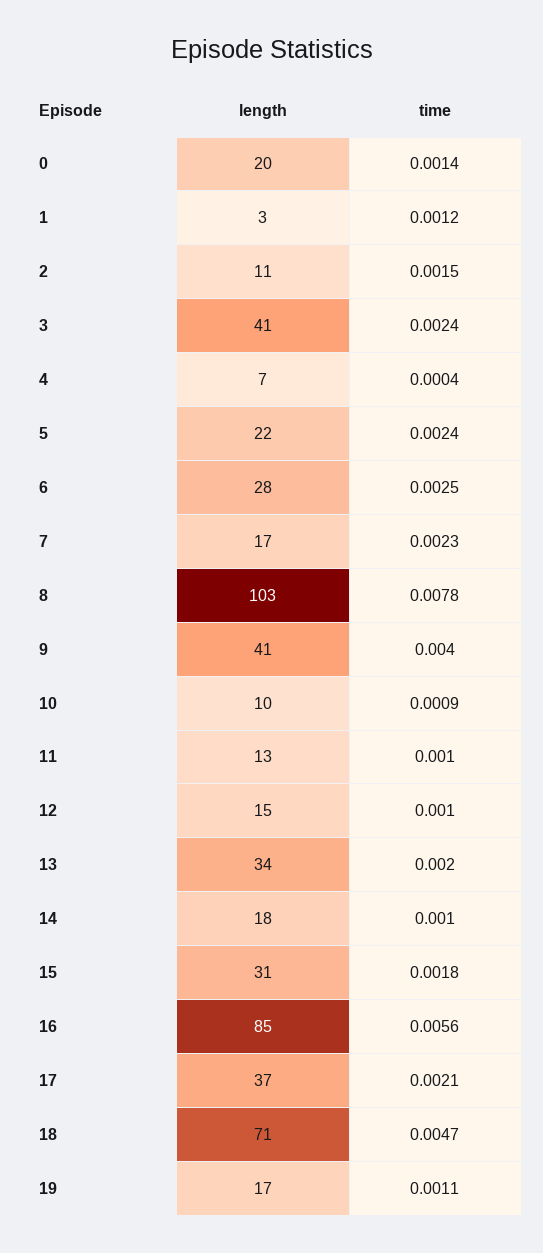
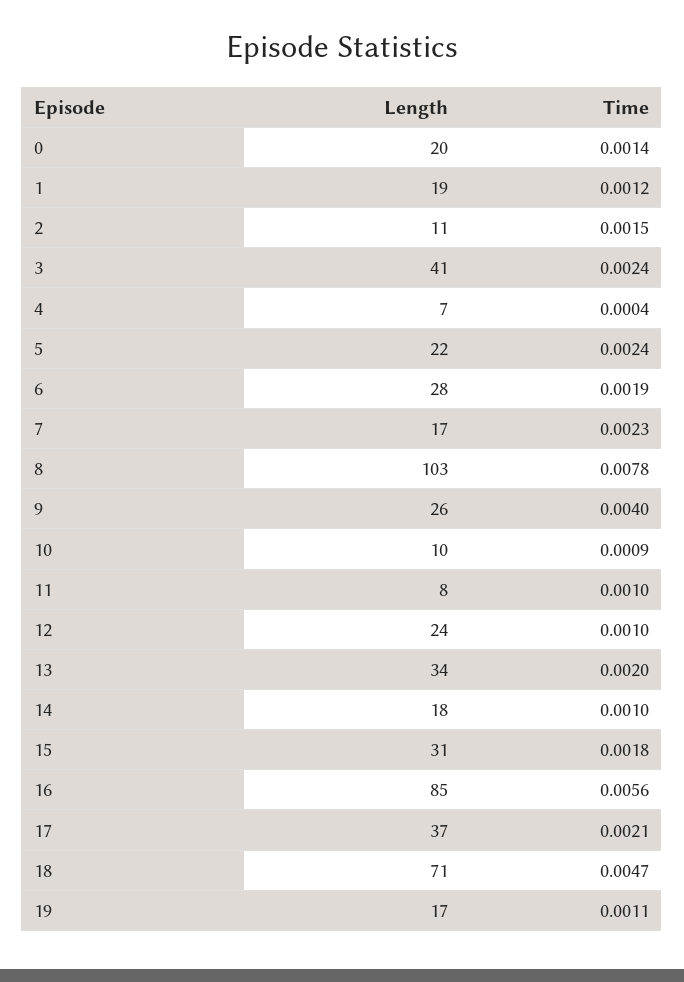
  {
    "length": {
      "0": 20,
-     "1": 3,
+     "1": 19,
      "2": 11,
      "3": 41,
      "4": 7,
      "5": 22,
      "6": 28,
      "7": 17,
      "8": 103,
-     "9": 41,
+     "9": 26,
      "10": 10,
-     "11": 13,
+     "11": 8,
-     "12": 15,
+     "12": 24,
      "13": 34,
      "14": 18,
      "15": 31,
      "16": 85,
      "17": 37,
      "18": 71,
      "19": 17
    },
    "time": {
      "0": 0.0014,
      "1": 0.0012,
      "2": 0.0015,
      "3": 0.0024,
      "4": 0.0004,
      "5": 0.0024,
-     "6": 0.0025,
+     "6": 0.0019,
      "7": 0.0023,
      "8": 0.0078,
      "9": 0.004,
      "10": 0.0009,
      "11": 0.001,
      "12": 0.001,
      "13": 0.002,
      "14": 0.001,
      "15": 0.0018,
      "16": 0.0056,
      "17": 0.0021,
      "18": 0.0047,
      "19": 0.0011
    }
  }

